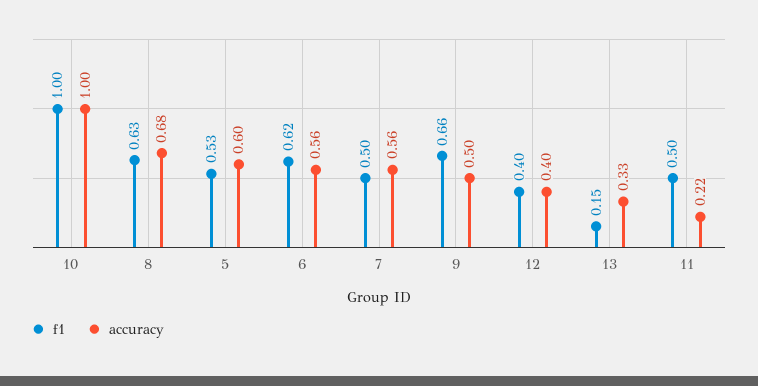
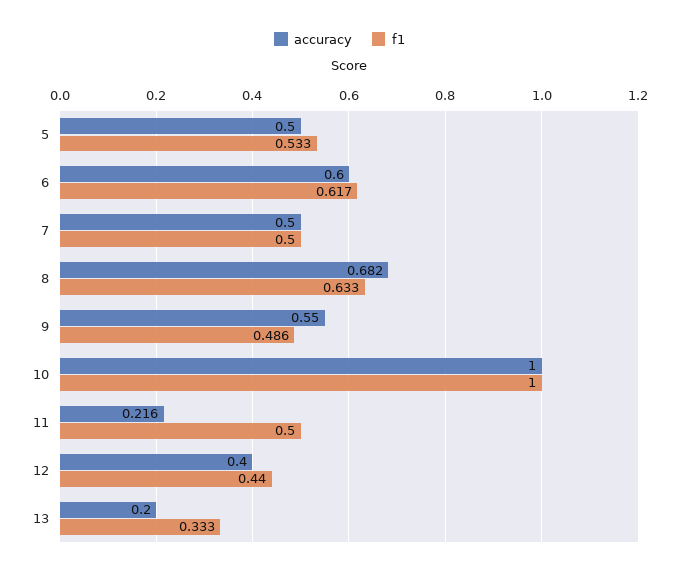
  {
    "f1": {
      "10": 1,
      "8": 0.633,
      "5": 0.533,
      "6": 0.617,
      "7": 0.5,
-     "9": 0.66,
+     "9": 0.486,
-     "12": 0.4,
+     "12": 0.44,
-     "13": 0.15,
+     "13": 0.333,
      "11": 0.5
    },
    "accuracy": {
      "10": 1,
      "8": 0.682,
-     "5": 0.6,
+     "5": 0.5,
-     "6": 0.56,
+     "6": 0.6,
-     "7": 0.56,
+     "7": 0.5,
-     "9": 0.5,
+     "9": 0.55,
      "12": 0.4,
-     "13": 0.33,
+     "13": 0.2,
      "11": 0.216
    }
  }

